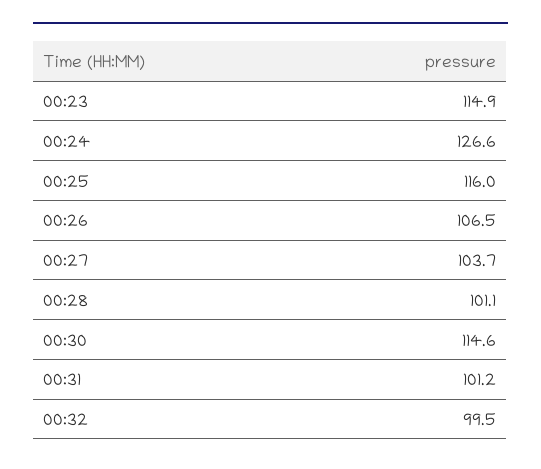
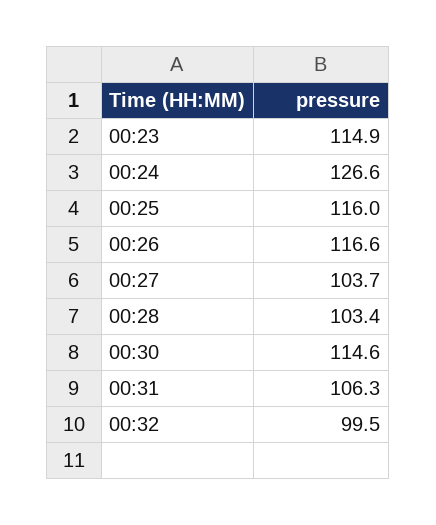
  {
    "00:23": 114.9,
    "00:24": 126.6,
    "00:25": 116,
-   "00:26": 106.5,
+   "00:26": 116.6,
    "00:27": 103.7,
-   "00:28": 101.1,
+   "00:28": 103.4,
    "00:30": 114.6,
-   "00:31": 101.2,
+   "00:31": 106.3,
    "00:32": 99.5
  }

